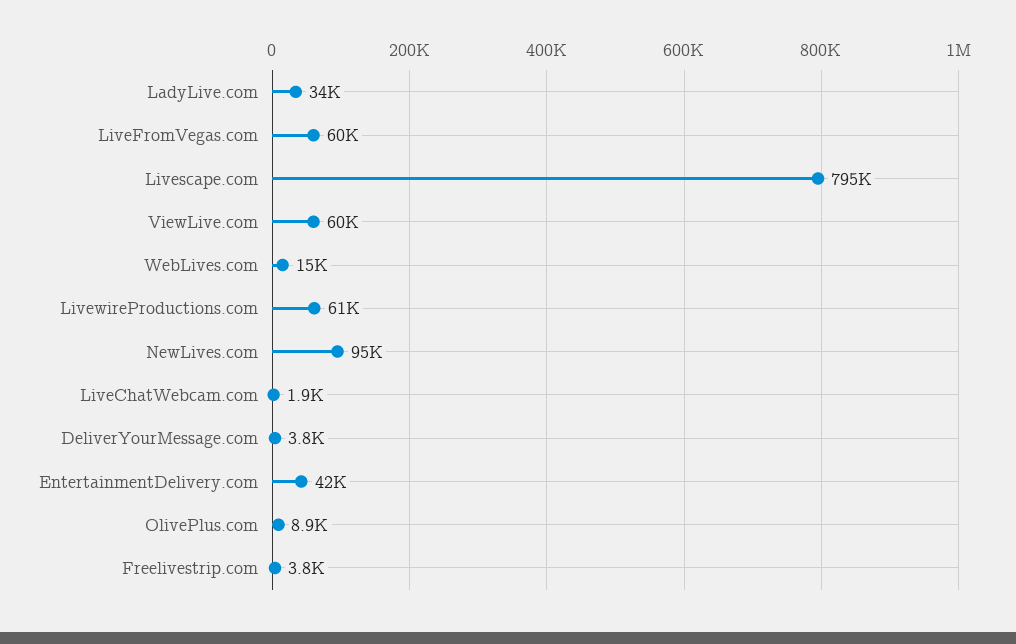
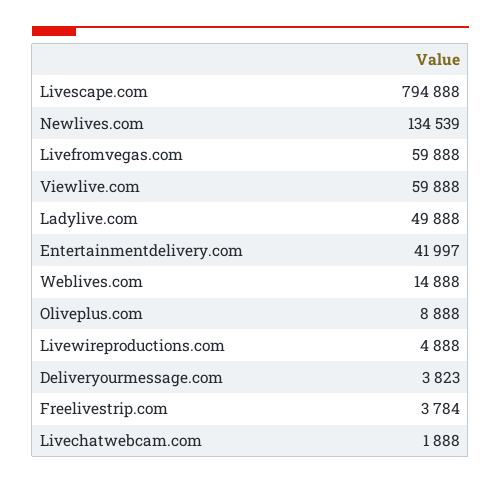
  {
-   "LadyLive.com": 34000,
+   "LadyLive.com": 49888,
    "LiveFromVegas.com": 59888,
    "Livescape.com": 794888,
    "ViewLive.com": 59888,
    "WebLives.com": 14888,
-   "LivewireProductions.com": 61000,
+   "LivewireProductions.com": 4888,
-   "NewLives.com": 95000,
+   "NewLives.com": 134539,
    "LiveChatWebcam.com": 1888,
    "DeliverYourMessage.com": 3823,
    "EntertainmentDelivery.com": 41997,
    "OlivePlus.com": 8888,
    "Freelivestrip.com": 3784
  }

